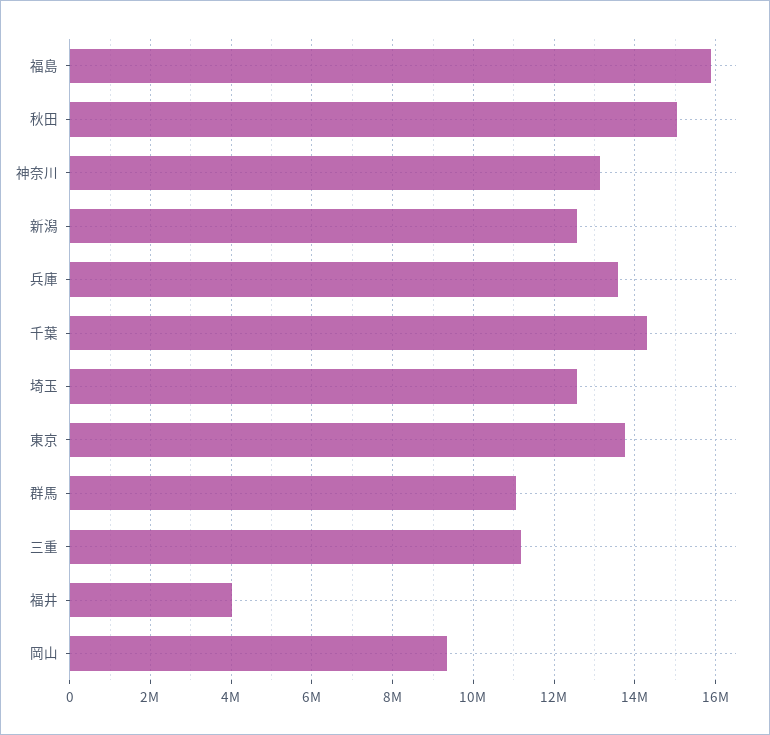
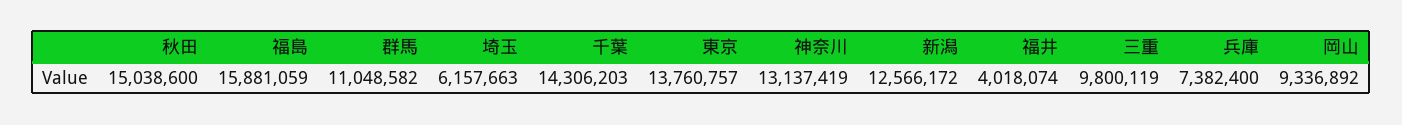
  {
    "福島": 15881059,
    "秋田": 15038600,
    "神奈川": 13137419,
    "新潟": 12566172,
-   "兵庫": 13600000,
+   "兵庫": 7382400,
    "千葉": 14306203,
-   "埼玉": 12600000,
+   "埼玉": 6157663,
    "東京": 13760757,
    "群馬": 11048582,
-   "三重": 11200000,
+   "三重": 9800119,
    "福井": 4018074,
    "岡山": 9336892
  }

